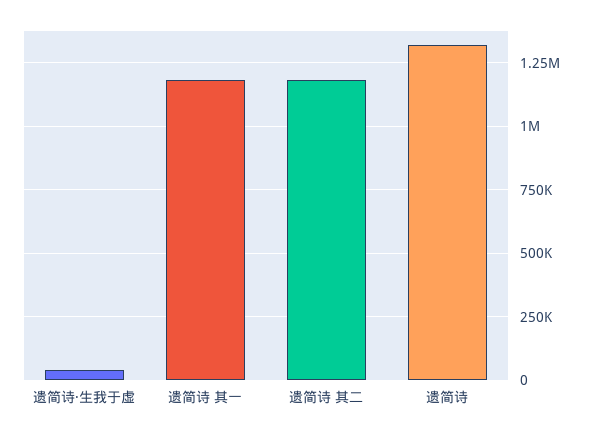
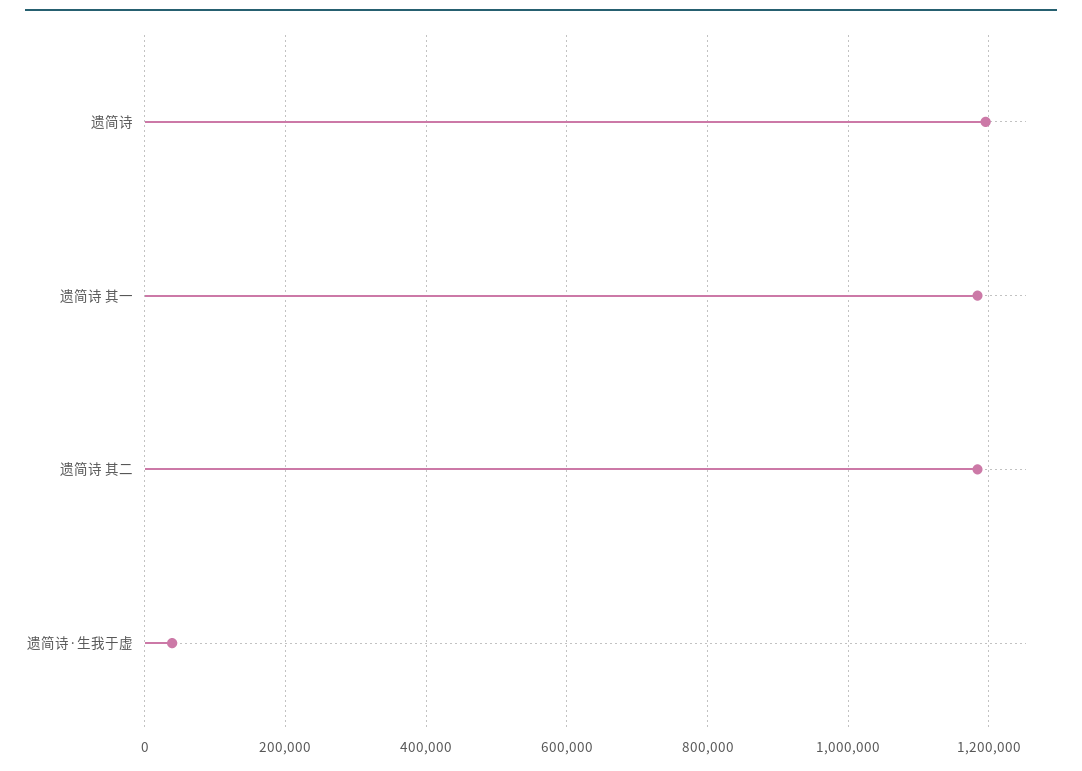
  {
    "遗简诗·生我于虚": 40000,
    "遗简诗 其一": 1180000,
    "遗简诗 其二": 1180000,
-   "遗简诗": 1325000
+   "遗简诗": 1200000
  }

